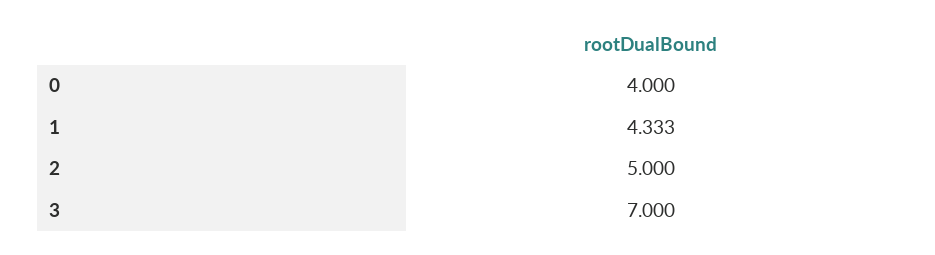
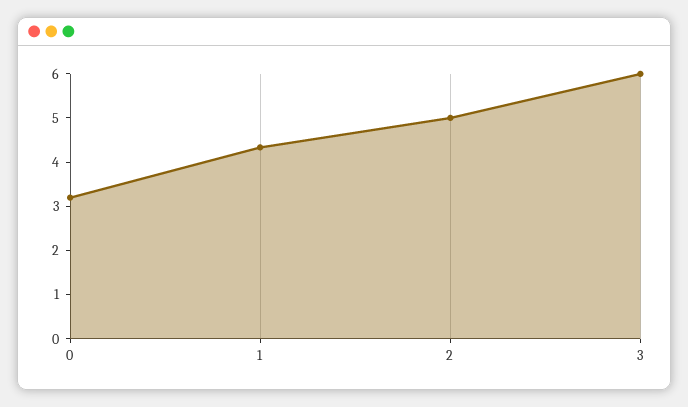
  {
-   "0": 4,
+   "0": 3.2,
    "1": 4.333,
    "2": 5,
-   "3": 7
+   "3": 6
  }

